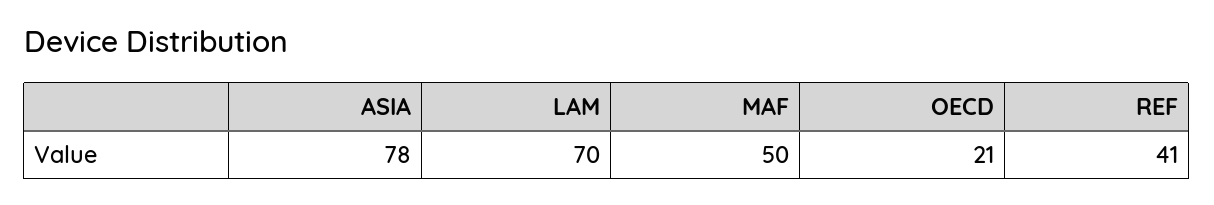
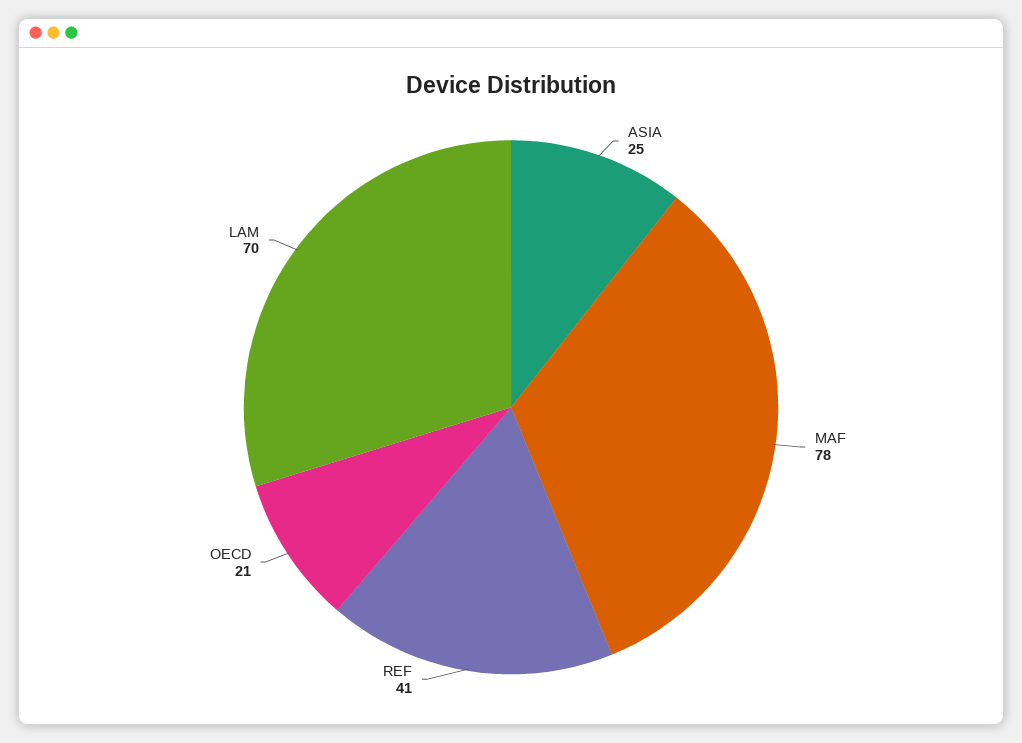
  {
-   "ASIA": 78,
+   "ASIA": 25,
    "LAM": 70,
-   "MAF": 50,
+   "MAF": 78,
    "OECD": 21,
    "REF": 41
  }

